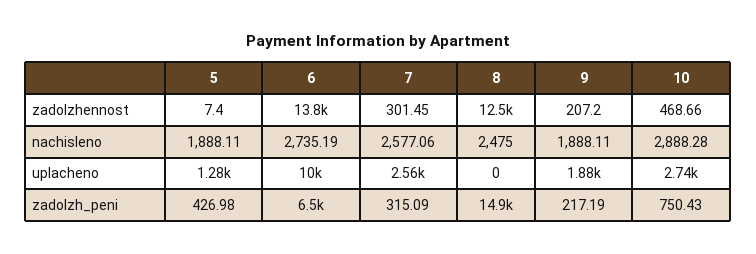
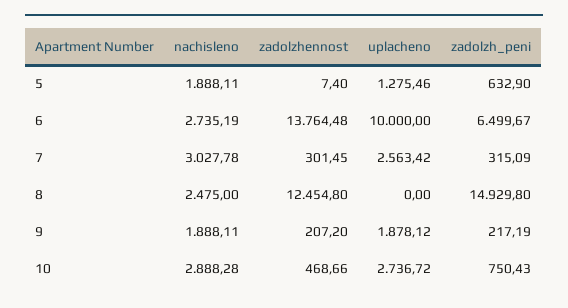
  {
    "5": {
      "zadolzhennost": 7.4,
      "nachisleno": 1888.11,
      "uplacheno": 1275.46,
-     "zadolzh_peni": 426.98
+     "zadolzh_peni": 632.9
    },
    "6": {
      "zadolzhennost": 13764.48,
      "nachisleno": 2735.19,
      "uplacheno": 10000,
      "zadolzh_peni": 6499.67
    },
    "7": {
      "zadolzhennost": 301.45,
-     "nachisleno": 2577.06,
+     "nachisleno": 3027.78,
      "uplacheno": 2563.42,
      "zadolzh_peni": 315.09
    },
    "8": {
      "zadolzhennost": 12454.8,
      "nachisleno": 2475,
      "uplacheno": 0,
      "zadolzh_peni": 14929.8
    },
    "9": {
      "zadolzhennost": 207.2,
      "nachisleno": 1888.11,
      "uplacheno": 1878.12,
      "zadolzh_peni": 217.19
    },
    "10": {
      "zadolzhennost": 468.66,
      "nachisleno": 2888.28,
      "uplacheno": 2736.72,
      "zadolzh_peni": 750.43
    }
  }

